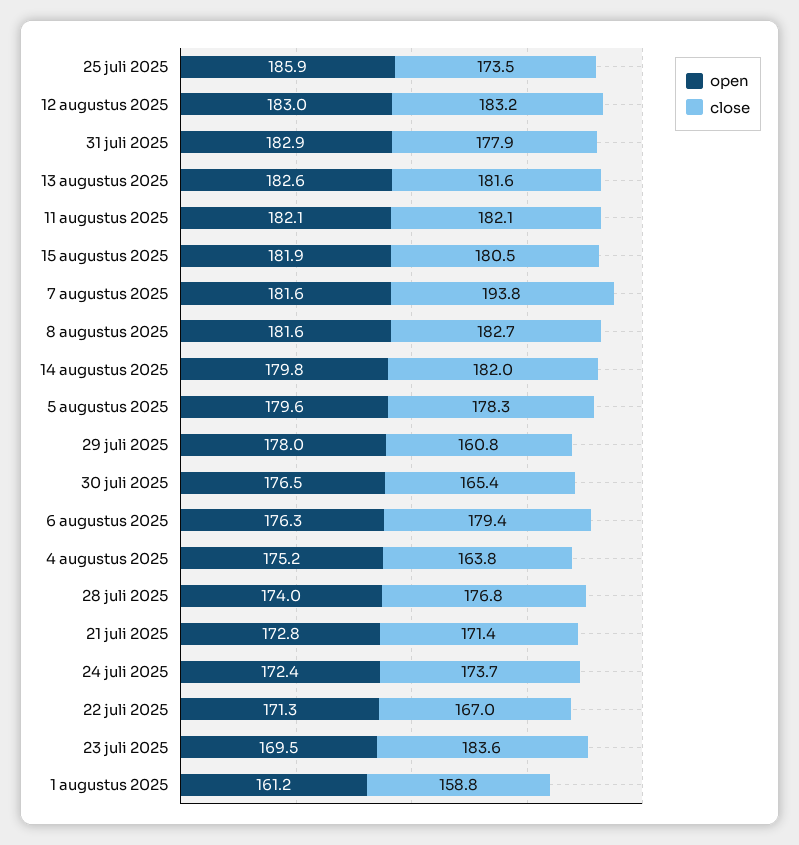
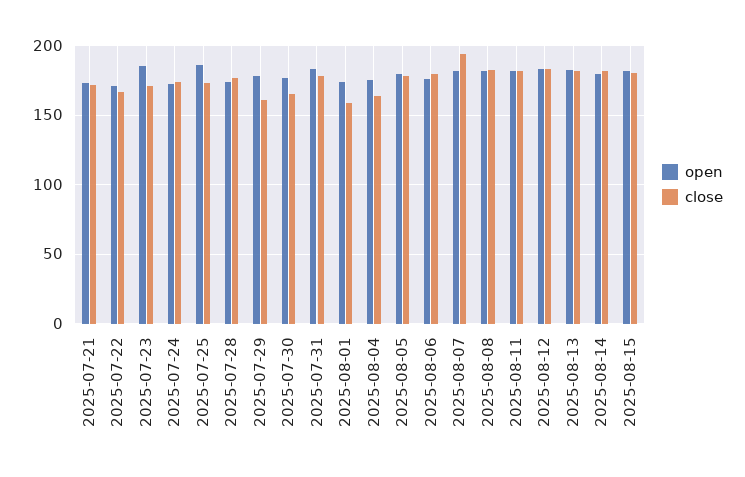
  {
    "open": {
      "25 juli 2025": 185.9,
      "12 augustus 2025": 183,
      "31 juli 2025": 182.9,
      "13 augustus 2025": 182.6,
      "11 augustus 2025": 182.1,
      "15 augustus 2025": 181.9,
      "7 augustus 2025": 181.6,
      "8 augustus 2025": 181.6,
      "14 augustus 2025": 179.8,
      "5 augustus 2025": 179.6,
      "29 juli 2025": 178,
      "30 juli 2025": 176.5,
      "6 augustus 2025": 176.3,
      "4 augustus 2025": 175.2,
      "28 juli 2025": 174,
      "21 juli 2025": 172.8,
      "24 juli 2025": 172.4,
      "22 juli 2025": 171.3,
-     "23 juli 2025": 169.5,
+     "23 juli 2025": 185,
-     "1 augustus 2025": 161.2
+     "1 augustus 2025": 175
    },
    "close": {
      "25 juli 2025": 173.5,
      "12 augustus 2025": 183.2,
      "31 juli 2025": 177.9,
      "13 augustus 2025": 181.6,
      "11 augustus 2025": 182.1,
      "15 augustus 2025": 180.5,
      "7 augustus 2025": 193.8,
      "8 augustus 2025": 182.7,
      "14 augustus 2025": 182,
      "5 augustus 2025": 178.3,
      "29 juli 2025": 160.8,
      "30 juli 2025": 165.4,
      "6 augustus 2025": 179.4,
      "4 augustus 2025": 163.8,
      "28 juli 2025": 176.8,
      "21 juli 2025": 171.4,
      "24 juli 2025": 173.7,
      "22 juli 2025": 167,
-     "23 juli 2025": 183.6,
+     "23 juli 2025": 170,
      "1 augustus 2025": 158.8
    }
  }

